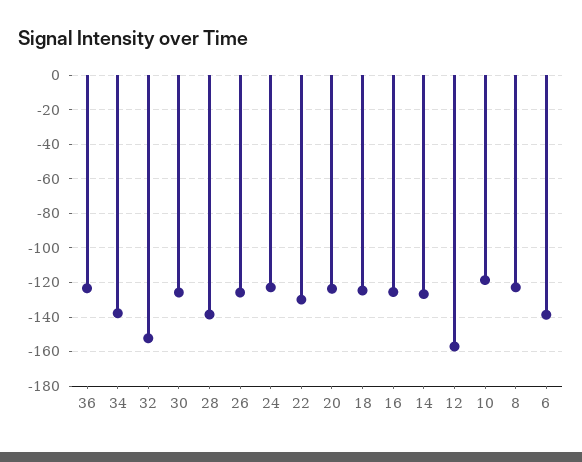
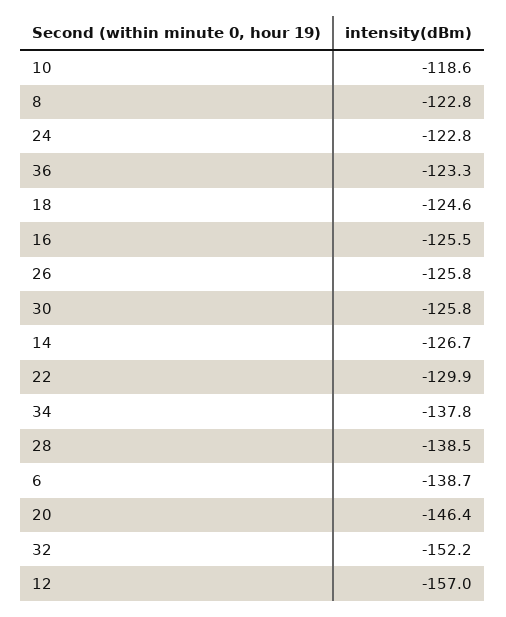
  {
    "36": -123.3,
    "34": -137.8,
    "32": -152.2,
    "30": -125.8,
    "28": -138.5,
    "26": -125.8,
    "24": -122.8,
    "22": -129.9,
-   "20": -125,
+   "20": -146.4,
    "18": -124.6,
    "16": -125.5,
    "14": -126.7,
    "12": -157,
    "10": -118.6,
    "8": -122.8,
    "6": -138.7
  }

